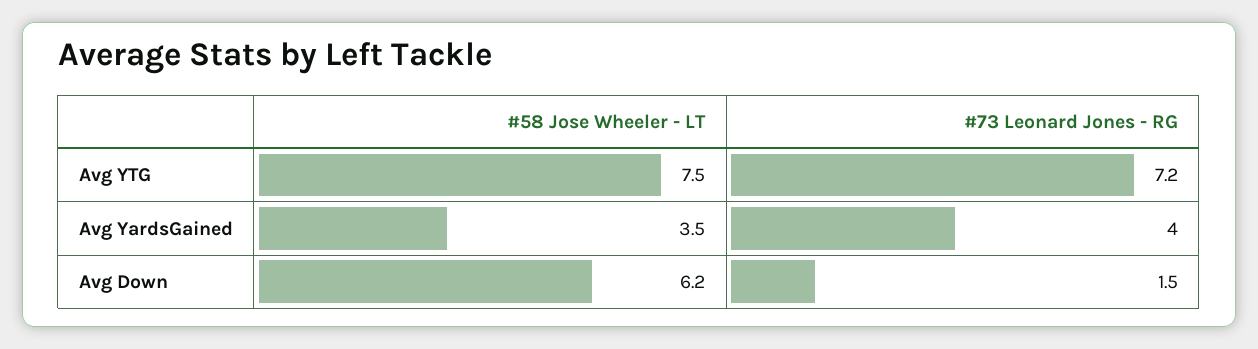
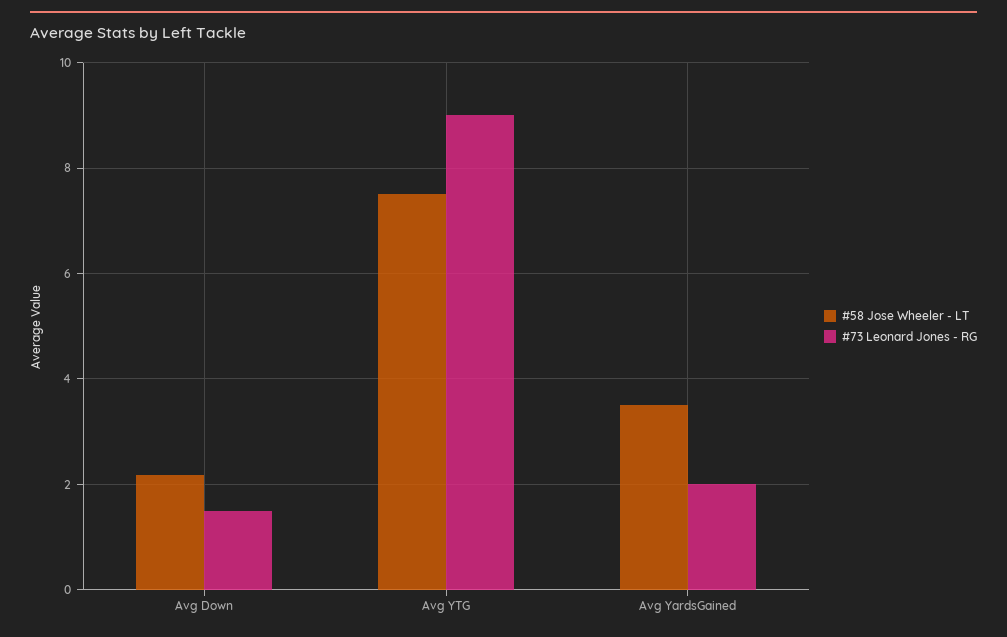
  {
    "#58 Jose Wheeler - LT": {
      "Avg YTG": 7.5,
      "Avg YardsGained": 3.5,
-     "Avg Down": 6.2
+     "Avg Down": 2.2
    },
    "#73 Leonard Jones - RG": {
-     "Avg YTG": 7.2,
+     "Avg YTG": 9,
-     "Avg YardsGained": 4,
+     "Avg YardsGained": 2,
      "Avg Down": 1.5
    }
  }

